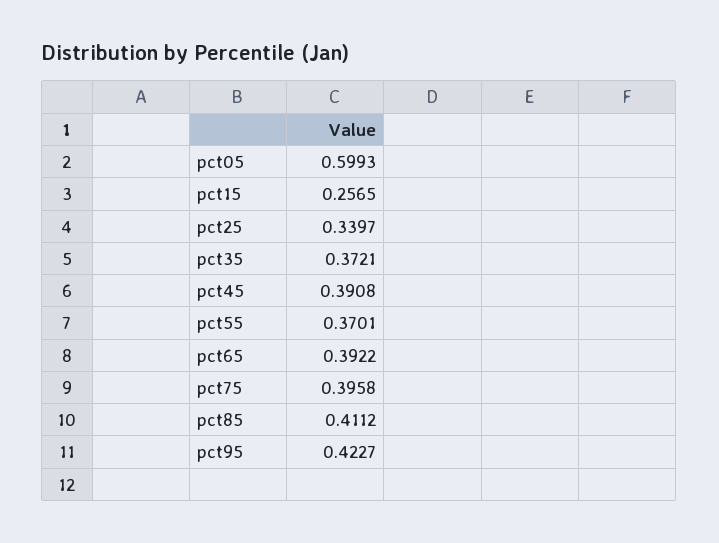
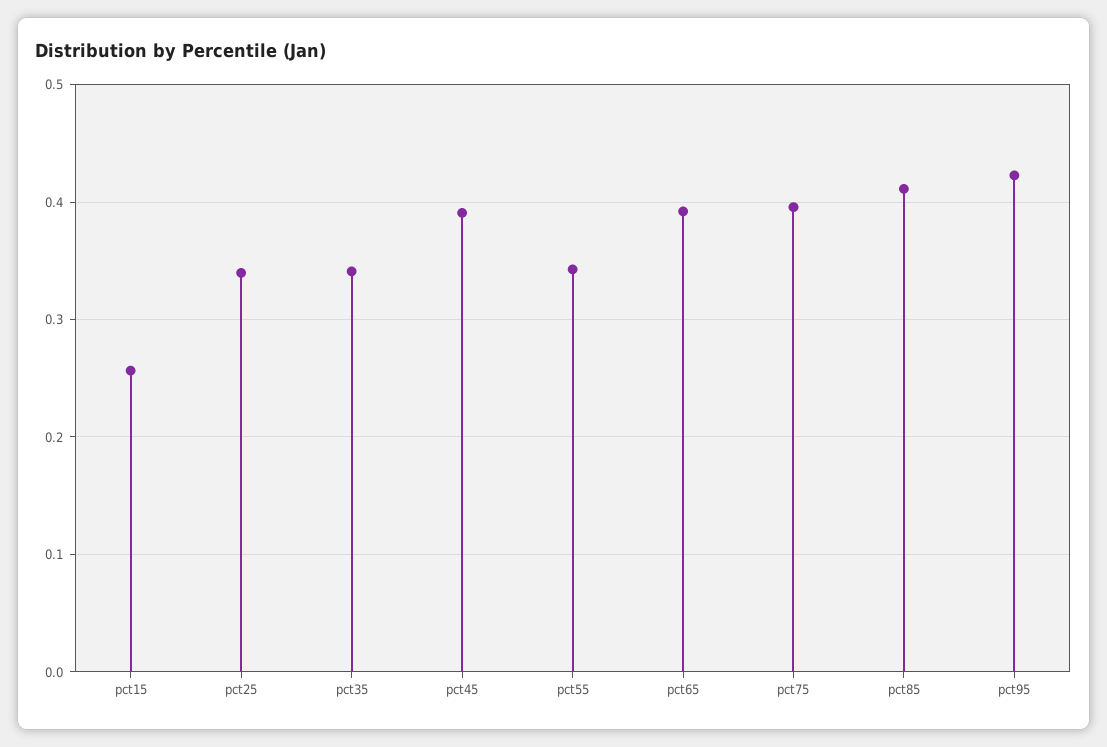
  {
-   "pct05": 0.5993,
    "pct15": 0.2565,
    "pct25": 0.3397,
-   "pct35": 0.3721,
+   "pct35": 0.34,
    "pct45": 0.3908,
-   "pct55": 0.3701,
+   "pct55": 0.34,
    "pct65": 0.3922,
    "pct75": 0.3958,
    "pct85": 0.4112,
    "pct95": 0.4227
  }

